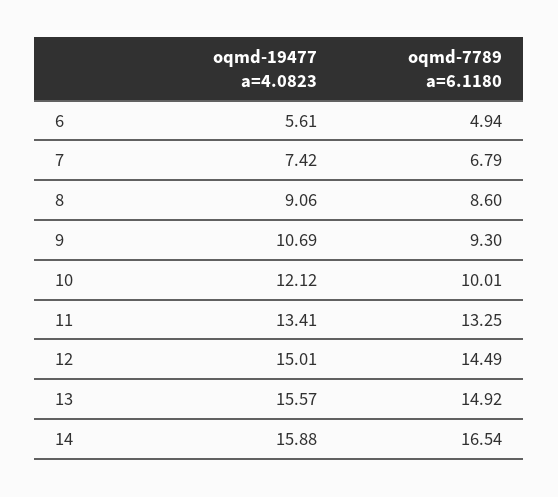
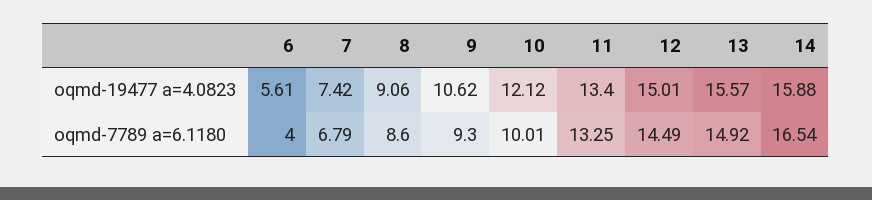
  {
    "oqmd-19477 a=4.0823": {
      "6": 5.61,
      "7": 7.42,
      "8": 9.06,
-     "9": 10.69,
+     "9": 10.62,
      "10": 12.12,
-     "11": 13.41,
+     "11": 13.4,
      "12": 15.01,
      "13": 15.57,
      "14": 15.88
    },
    "oqmd-7789 a=6.1180": {
-     "6": 4.94,
+     "6": 4,
      "7": 6.79,
      "8": 8.6,
      "9": 9.3,
      "10": 10.01,
      "11": 13.25,
      "12": 14.49,
      "13": 14.92,
      "14": 16.54
    }
  }

